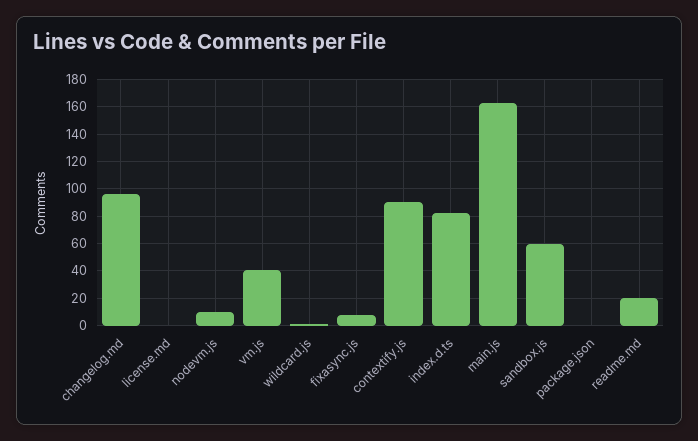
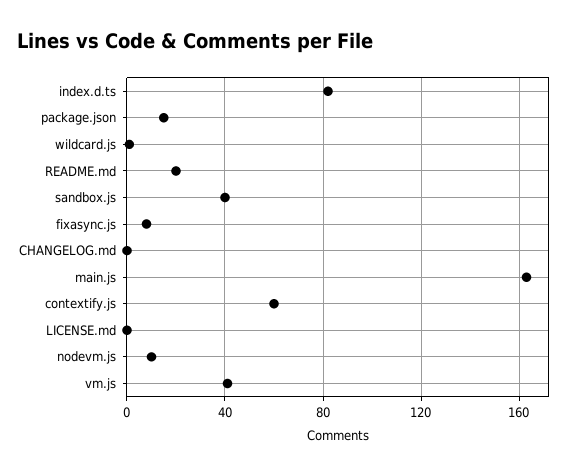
  {
-   "changelog.md": 95,
+   "changelog.md": 0,
    "license.md": 0,
    "nodevm.js": 10,
    "vm.js": 40,
    "wildcard.js": 0,
    "fixasync.js": 10,
-   "contextify.js": 90,
+   "contextify.js": 60,
    "index.d.ts": 80,
    "main.js": 165,
-   "sandbox.js": 60,
+   "sandbox.js": 40,
-   "package.json": 0,
+   "package.json": 15,
    "readme.md": 20
  }

